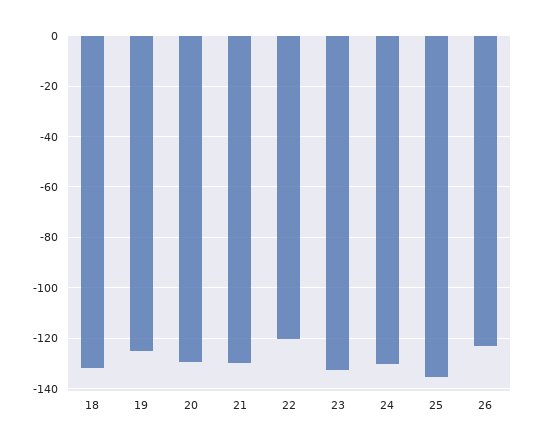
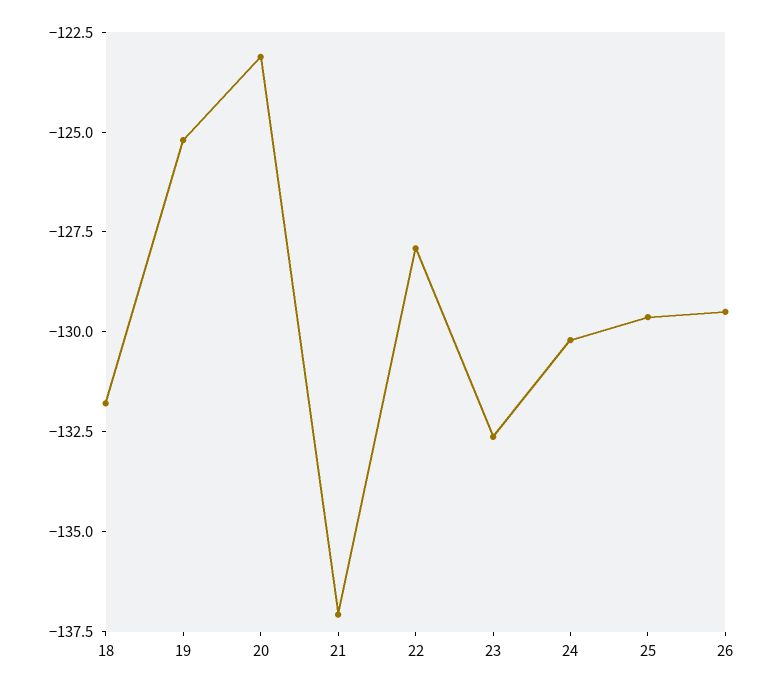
  {
    "18": -132,
    "19": -125,
-   "20": -130,
+   "20": -123,
-   "21": -130,
+   "21": -137,
-   "22": -120,
+   "22": -128,
    "23": -132.5,
    "24": -130,
-   "25": -135,
+   "25": -129.5,
-   "26": -122.5
+   "26": -129.5
  }

